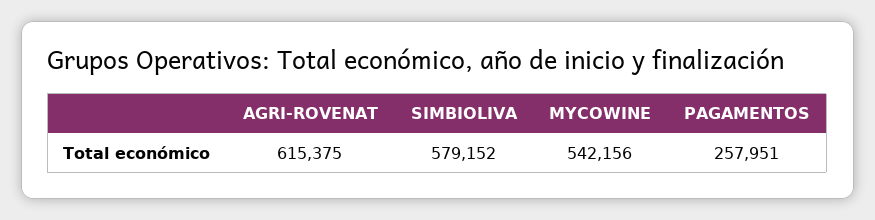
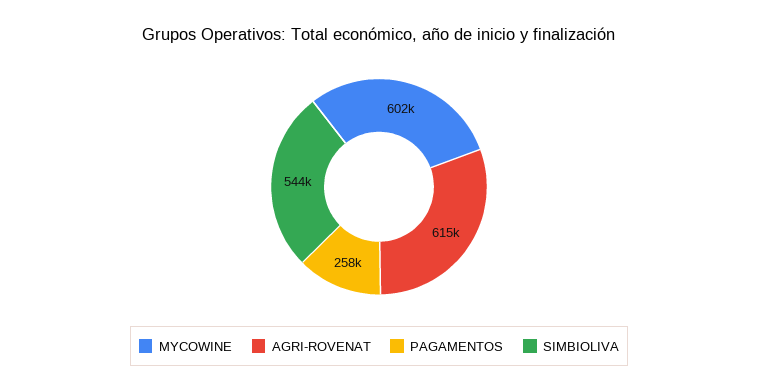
  {
    "AGRI-ROVENAT": 615375,
-   "SIMBIOLIVA": 579152,
+   "SIMBIOLIVA": 544000,
-   "MYCOWINE": 542156,
+   "MYCOWINE": 602000,
    "PAGAMENTOS": 257951
  }

